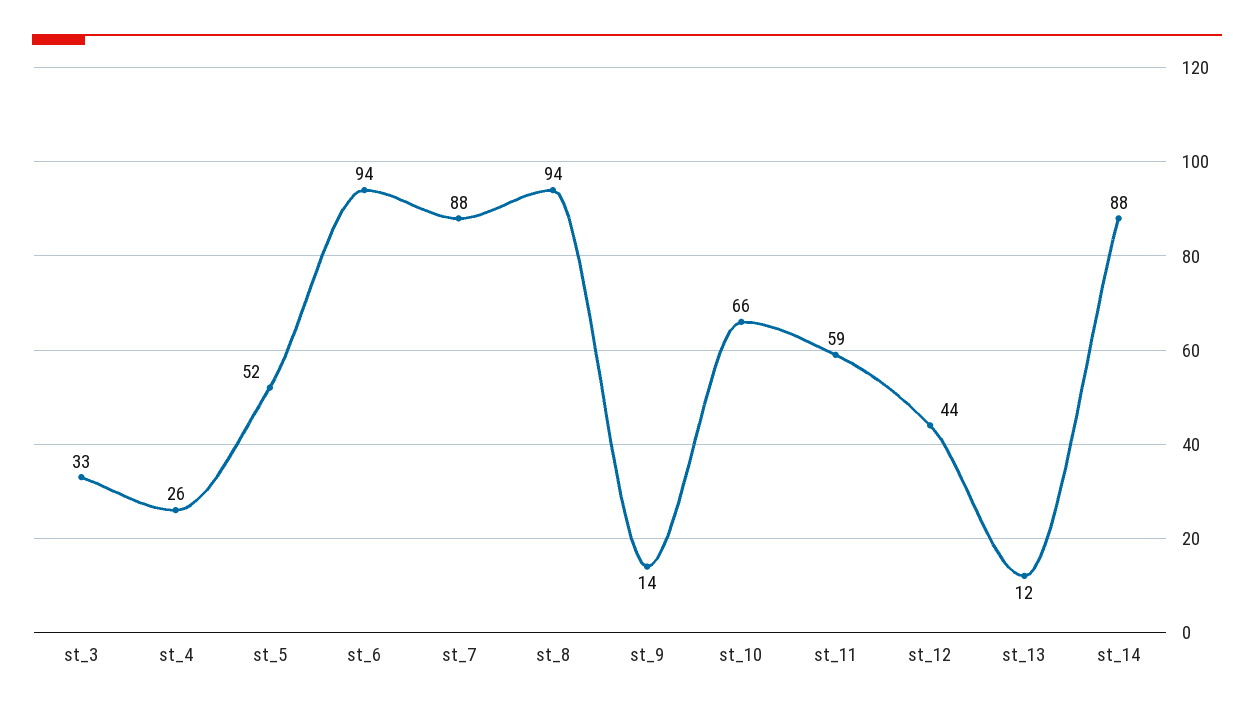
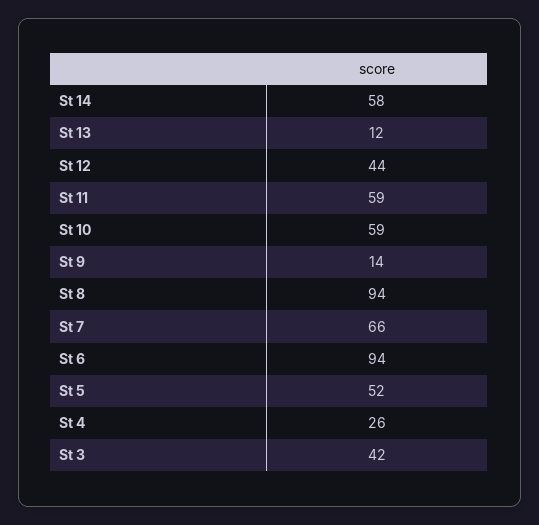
  {
-   "st_3": 33,
+   "st_3": 42,
    "st_4": 26,
    "st_5": 52,
    "st_6": 94,
-   "st_7": 88,
+   "st_7": 66,
    "st_8": 94,
    "st_9": 14,
-   "st_10": 66,
+   "st_10": 59,
    "st_11": 59,
    "st_12": 44,
    "st_13": 12,
-   "st_14": 88
+   "st_14": 58
  }

